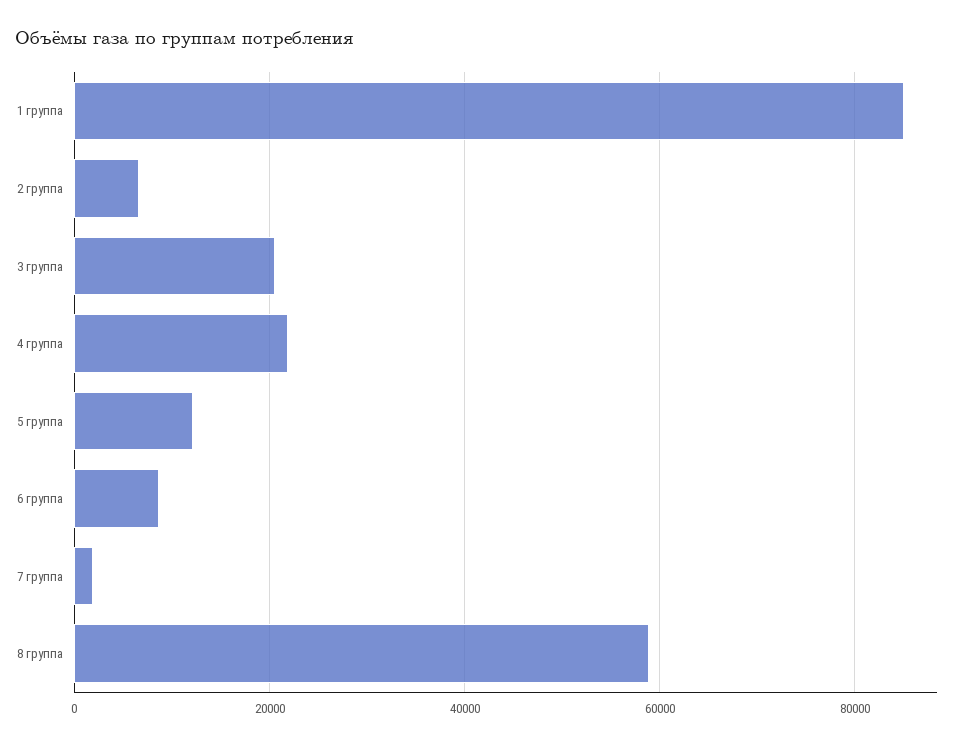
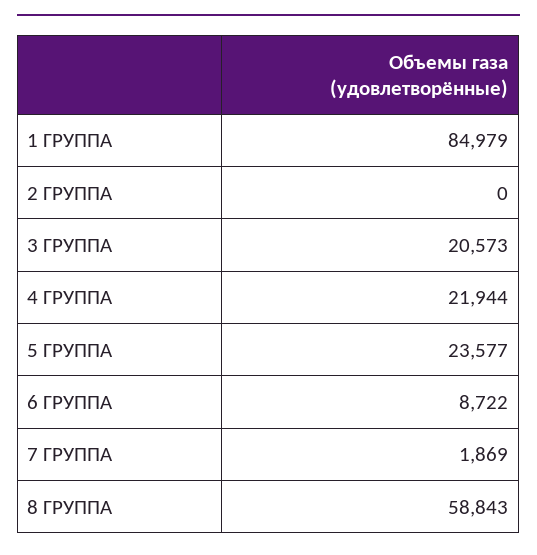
  {
    "1 группа": 84979,
-   "2 группа": 6000,
+   "2 группа": 0,
    "3 группа": 20573,
    "4 группа": 21944,
-   "5 группа": 12000,
+   "5 группа": 23577,
    "6 группа": 8722,
    "7 группа": 1869,
    "8 группа": 58843
  }

